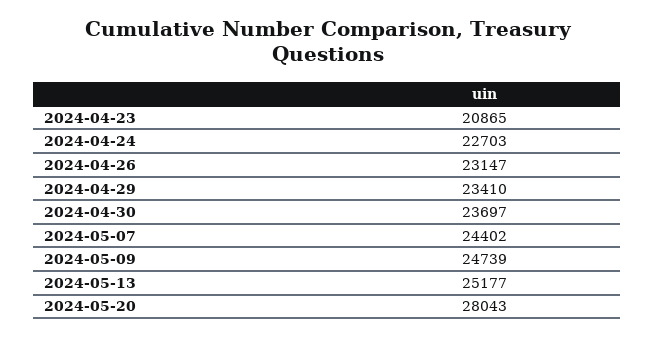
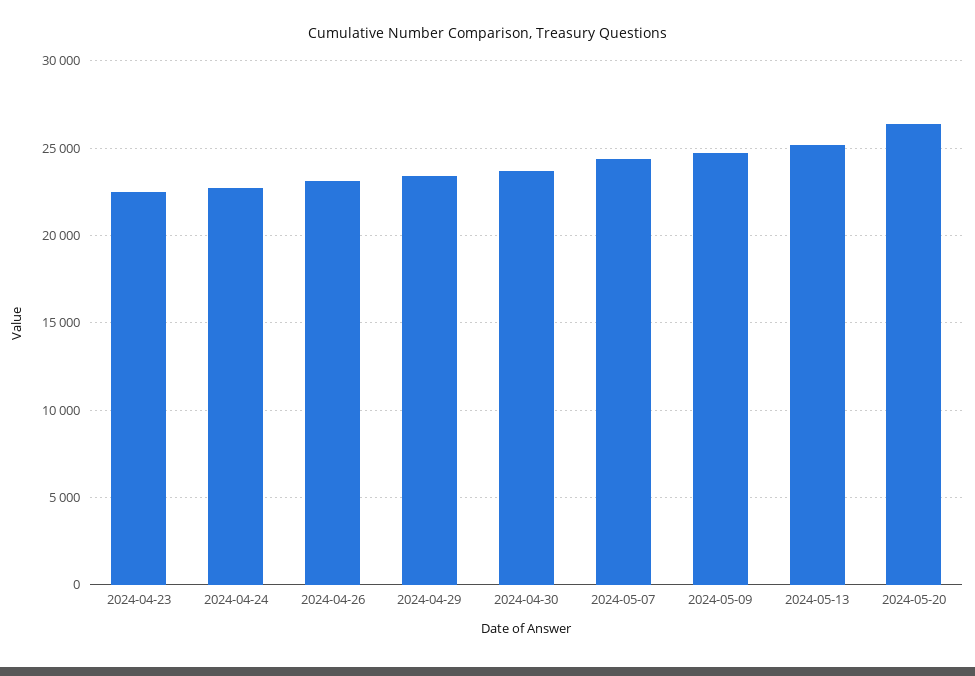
  {
-   "2024-04-23": 20865,
+   "2024-04-23": 22500,
    "2024-04-24": 22703,
    "2024-04-26": 23147,
    "2024-04-29": 23410,
    "2024-04-30": 23697,
    "2024-05-07": 24402,
    "2024-05-09": 24739,
    "2024-05-13": 25177,
-   "2024-05-20": 28043
+   "2024-05-20": 26500
  }

